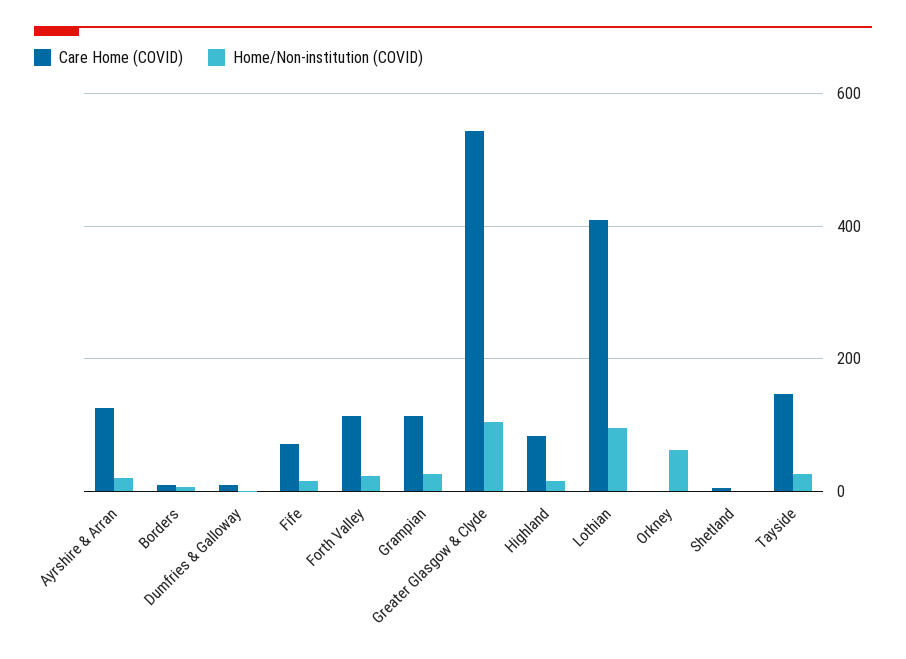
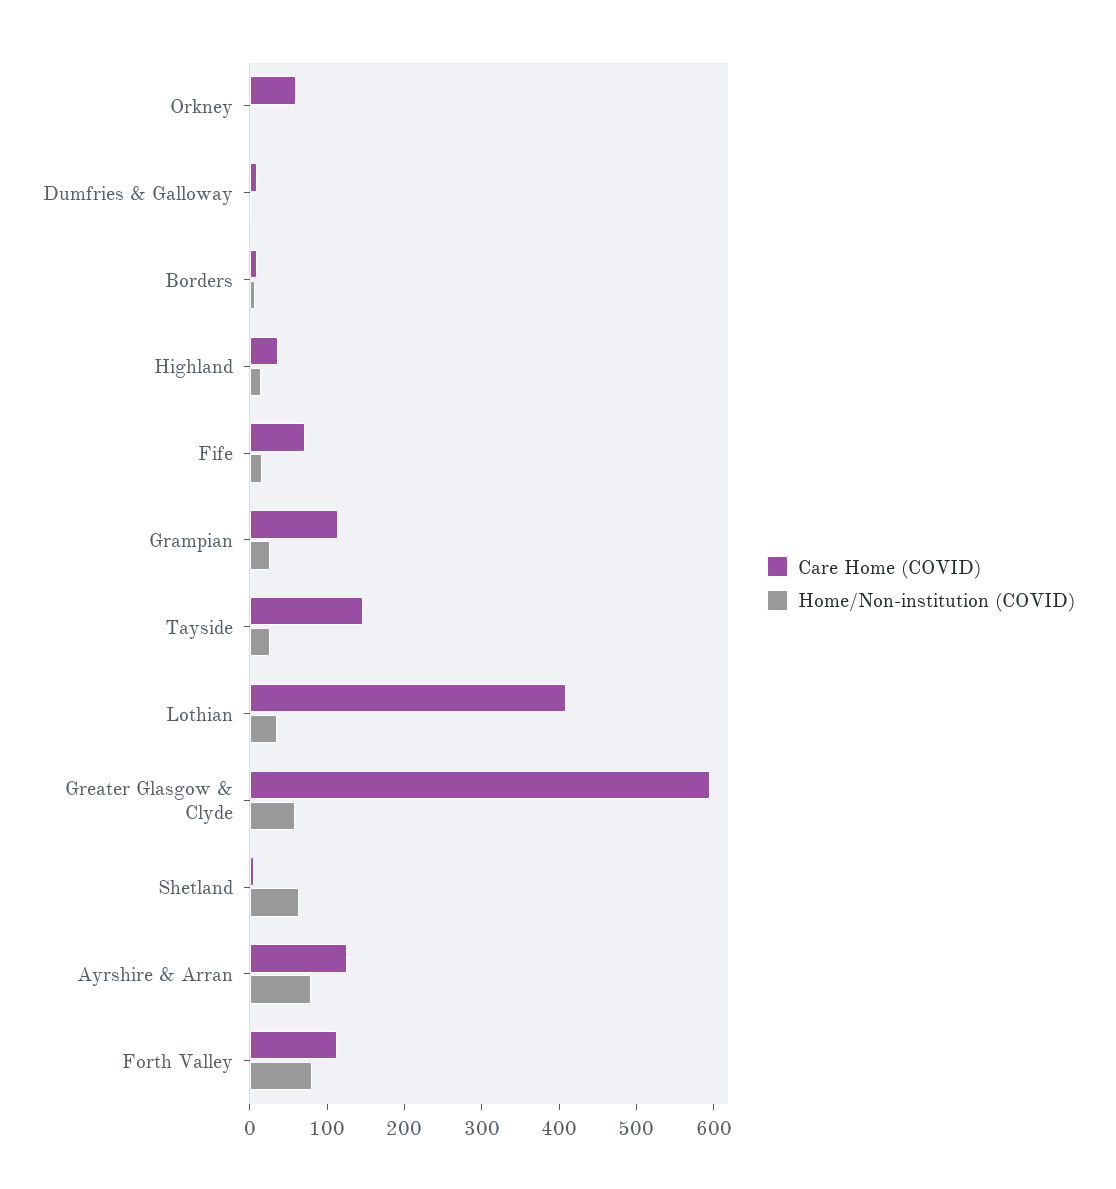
  {
    "Care Home (COVID)": {
      "Ayrshire & Arran": 120,
      "Borders": 0,
      "Dumfries & Galloway": 0,
      "Fife": 80,
      "Forth Valley": 120,
      "Grampian": 120,
-     "Greater Glasgow & Clyde": 540,
+     "Greater Glasgow & Clyde": 600,
-     "Highland": 80,
+     "Highland": 40,
      "Lothian": 400,
-     "Orkney": 0,
+     "Orkney": 60,
      "Shetland": 0,
      "Tayside": 140
    },
    "Home/Non-institution (COVID)": {
-     "Ayrshire & Arran": 20,
+     "Ayrshire & Arran": 80,
      "Borders": 0,
      "Dumfries & Galloway": 0,
      "Fife": 20,
-     "Forth Valley": 20,
+     "Forth Valley": 80,
      "Grampian": 20,
-     "Greater Glasgow & Clyde": 100,
+     "Greater Glasgow & Clyde": 60,
      "Highland": 20,
-     "Lothian": 100,
+     "Lothian": 40,
-     "Orkney": 60,
+     "Orkney": 0,
-     "Shetland": 0,
+     "Shetland": 60,
      "Tayside": 20
    }
  }

